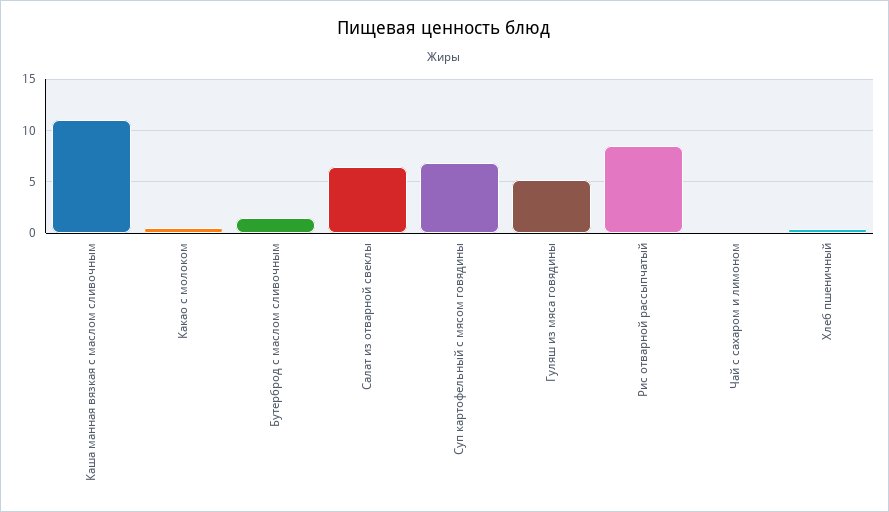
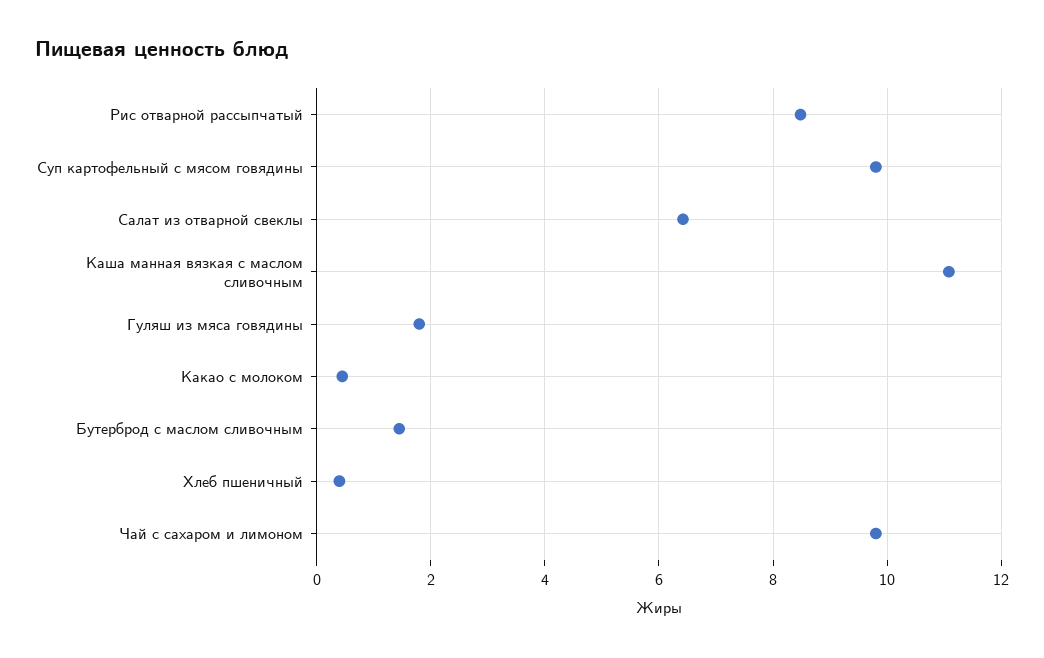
  {
    "Каша манная вязкая с маслом сливочным": 11,
    "Какао с молоком": 0.4,
    "Бутерброд с маслом сливочным": 1.4,
    "Салат из отварной свеклы": 6.4,
-   "Суп картофельный с мясом говядины": 7,
+   "Суп картофельный с мясом говядины": 9.8,
-   "Гуляш из мяса говядины": 5,
+   "Гуляш из мяса говядины": 1.8,
    "Рис отварной рассыпчатый": 8.4,
-   "Чай с сахаром и лимоном": 0,
+   "Чай с сахаром и лимоном": 9.8,
    "Хлеб пшеничный": 0.4
  }

